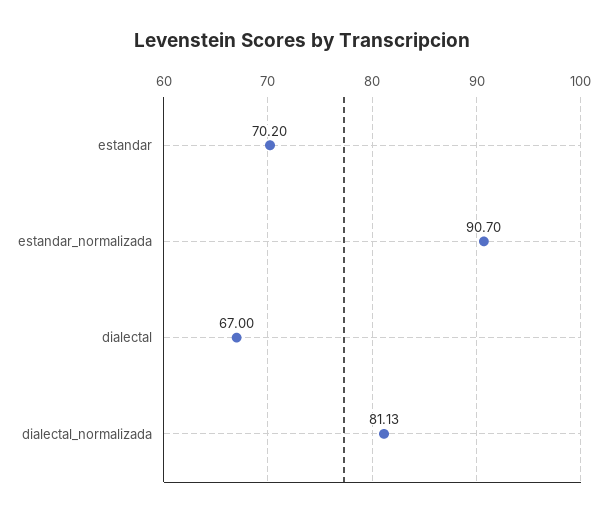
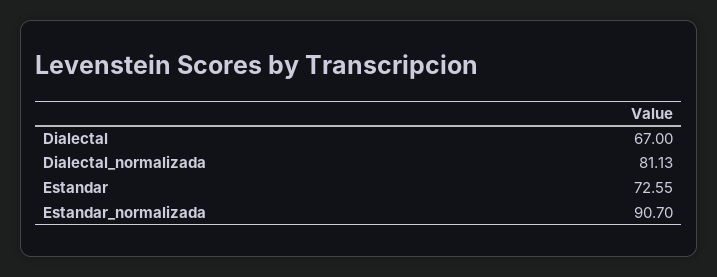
  {
-   "estandar": 70.2,
+   "estandar": 72.55,
    "estandar_normalizada": 90.7,
    "dialectal": 67,
    "dialectal_normalizada": 81.13
  }

